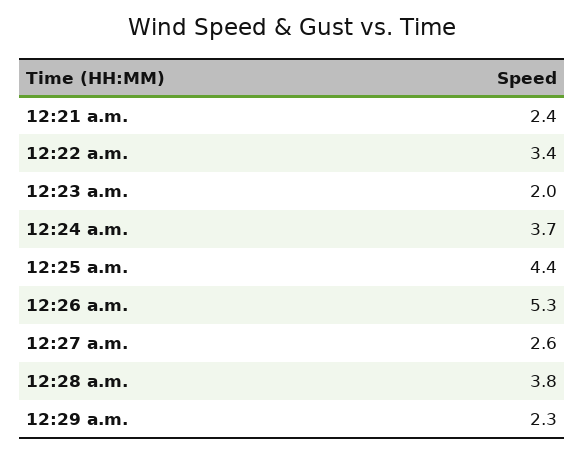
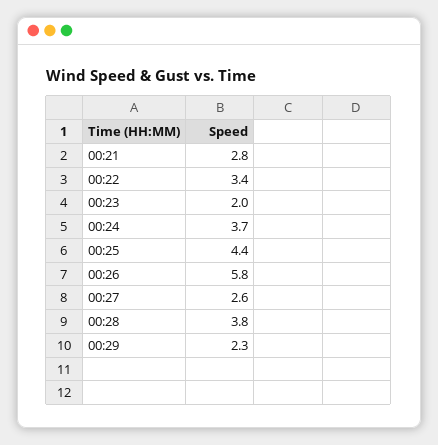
  {
-   "12:21 a.m.": 2.4,
+   "12:21 a.m.": 2.8,
    "12:22 a.m.": 3.4,
    "12:23 a.m.": 2,
    "12:24 a.m.": 3.7,
    "12:25 a.m.": 4.4,
-   "12:26 a.m.": 5.3,
+   "12:26 a.m.": 5.8,
    "12:27 a.m.": 2.6,
    "12:28 a.m.": 3.8,
    "12:29 a.m.": 2.3
  }

